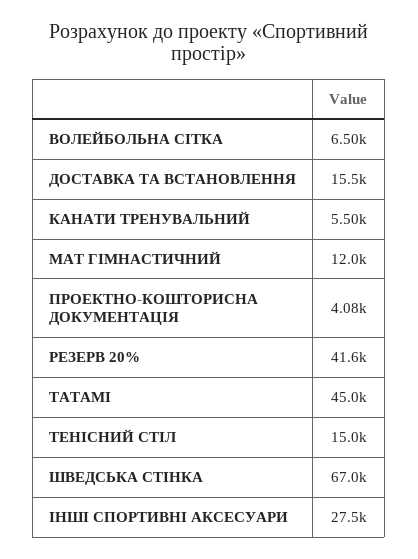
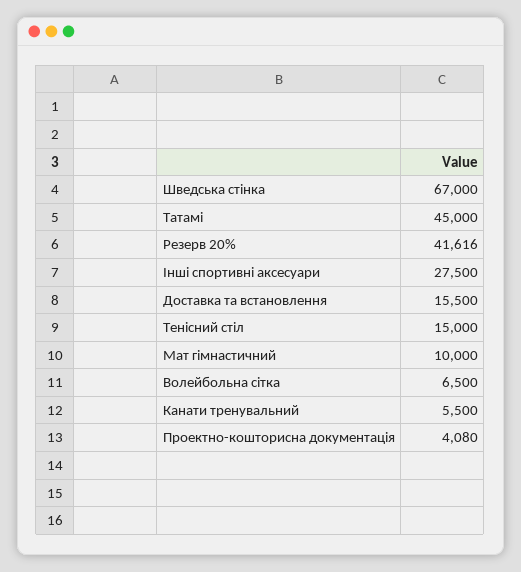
  {
    "ВОЛЕЙБОЛЬНА СІТКА": 6500,
    "ДОСТАВКА ТА ВСТАНОВЛЕННЯ": 15500,
    "КАНАТИ ТРЕНУВАЛЬНИЙ": 5500,
-   "МАТ ГІМНАСТИЧНИЙ": 12000,
+   "МАТ ГІМНАСТИЧНИЙ": 10000,
    "ПРОЕКТНО-КОШТОРИСНА ДОКУМЕНТАЦІЯ": 4080,
    "РЕЗЕРВ 20%": 41616,
    "ТАТАМІ": 45000,
    "ТЕНІСНИЙ СТІЛ": 15000,
    "ШВЕДСЬКА СТІНКА": 67000,
    "ІНШІ СПОРТИВНІ АКСЕСУАРИ": 27500
  }

